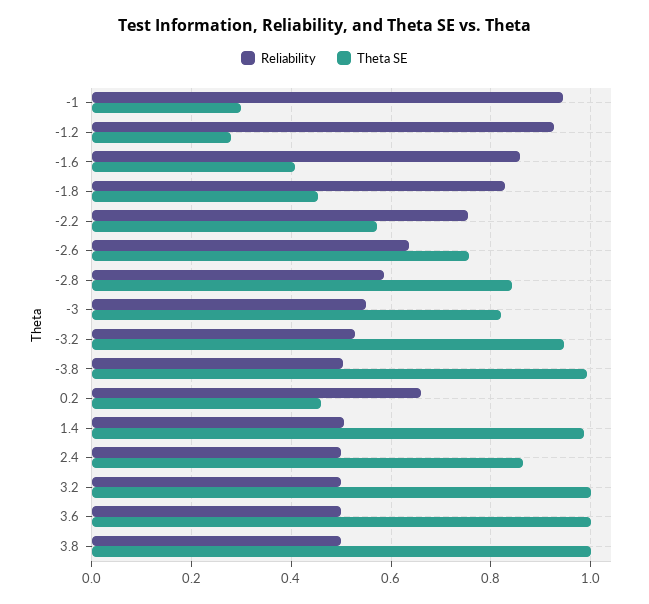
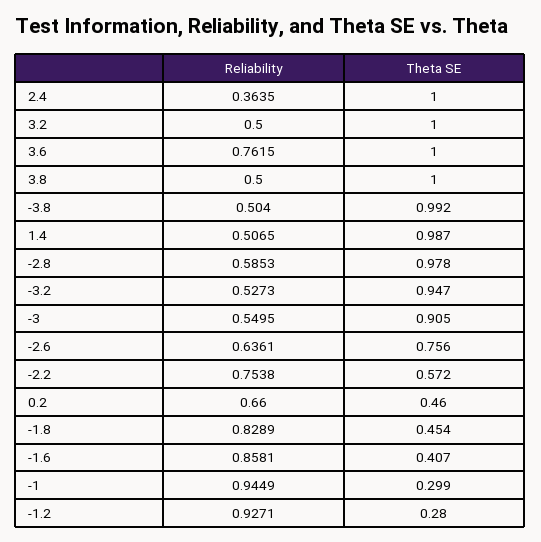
  {
    "Reliability": {
      "-1": 0.9449,
      "-1.2": 0.9271,
      "-1.6": 0.8581,
      "-1.8": 0.8289,
      "-2.2": 0.7538,
      "-2.6": 0.6361,
      "-2.8": 0.5853,
      "-3": 0.5495,
      "-3.2": 0.5273,
      "-3.8": 0.504,
      "0.2": 0.66,
      "1.4": 0.5065,
-     "2.4": 0.5,
+     "2.4": 0.3635,
      "3.2": 0.5,
-     "3.6": 0.5,
+     "3.6": 0.7615,
      "3.8": 0.5
    },
    "Theta SE": {
      "-1": 0.299,
      "-1.2": 0.28,
      "-1.6": 0.407,
      "-1.8": 0.454,
      "-2.2": 0.572,
      "-2.6": 0.756,
-     "-2.8": 0.84,
+     "-2.8": 0.978,
-     "-3": 0.82,
+     "-3": 0.905,
      "-3.2": 0.947,
      "-3.8": 0.992,
      "0.2": 0.46,
      "1.4": 0.987,
-     "2.4": 0.86,
+     "2.4": 1,
      "3.2": 1,
      "3.6": 1,
      "3.8": 1
    }
  }

